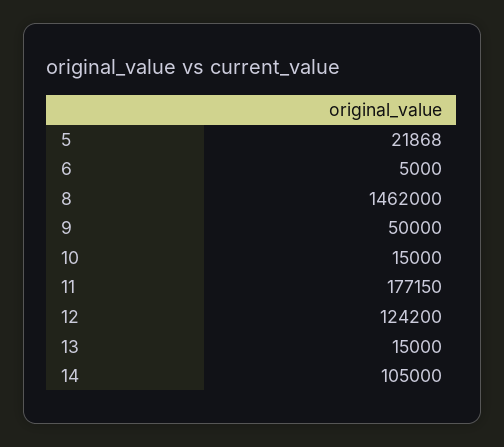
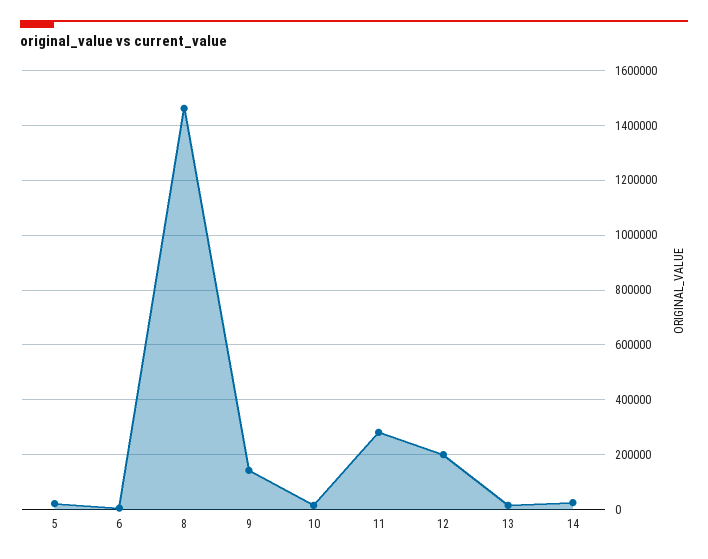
  {
    "5": 21868,
    "6": 5000,
    "8": 1462000,
-   "9": 50000,
+   "9": 150000,
    "10": 15000,
-   "11": 177150,
+   "11": 275000,
-   "12": 124200,
+   "12": 200000,
    "13": 15000,
-   "14": 105000
+   "14": 25000
  }

